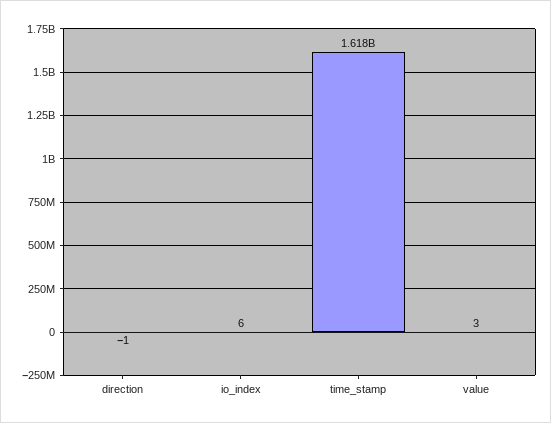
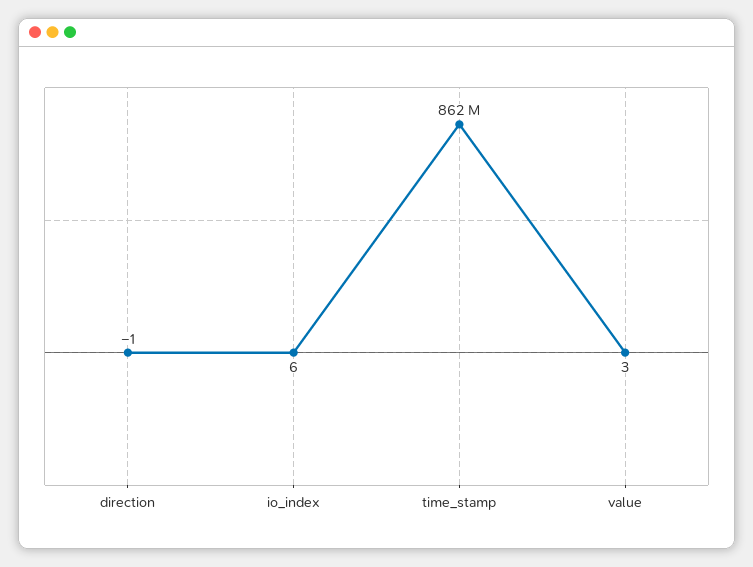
  {
    "direction": -1,
    "io_index": 6,
-   "time_stamp": 1618000000,
+   "time_stamp": 862000000,
    "value": 3
  }

